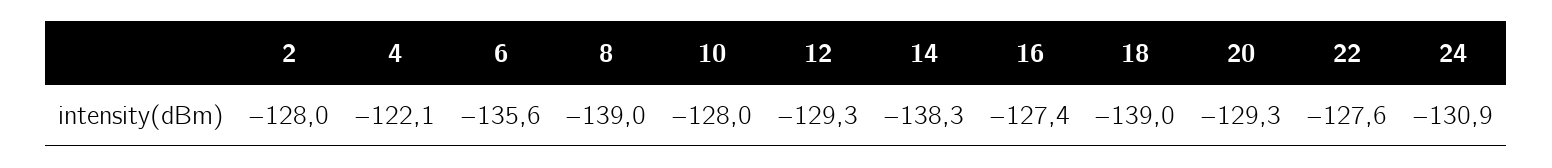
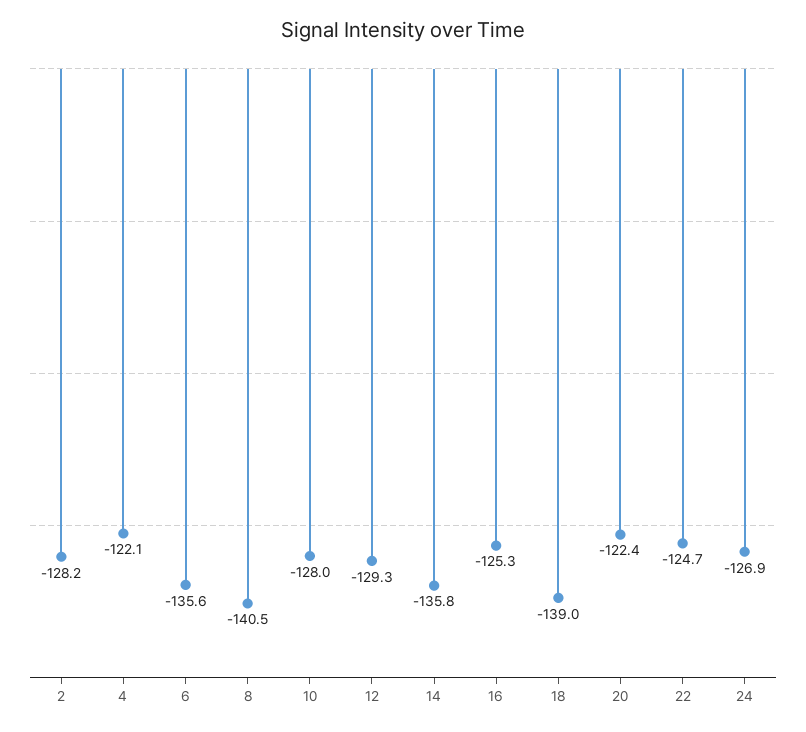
  {
-   "2": -128,
+   "2": -128.2,
    "4": -122.1,
    "6": -135.6,
-   "8": -139,
+   "8": -140.5,
    "10": -128,
    "12": -129.3,
-   "14": -138.3,
+   "14": -135.8,
-   "16": -127.4,
+   "16": -125.3,
    "18": -139,
-   "20": -129.3,
+   "20": -122.4,
-   "22": -127.6,
+   "22": -124.7,
-   "24": -130.9
+   "24": -126.9
  }

